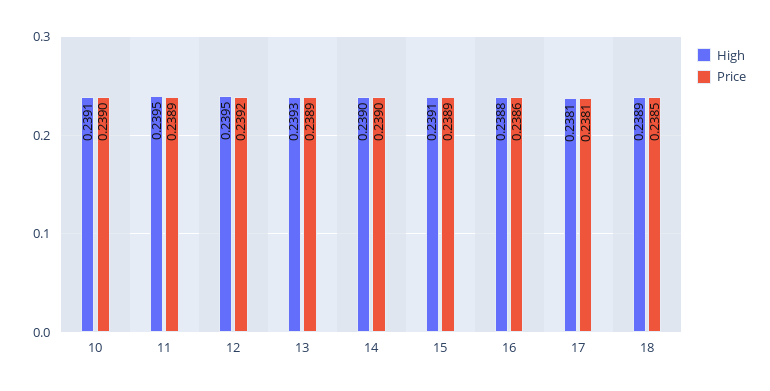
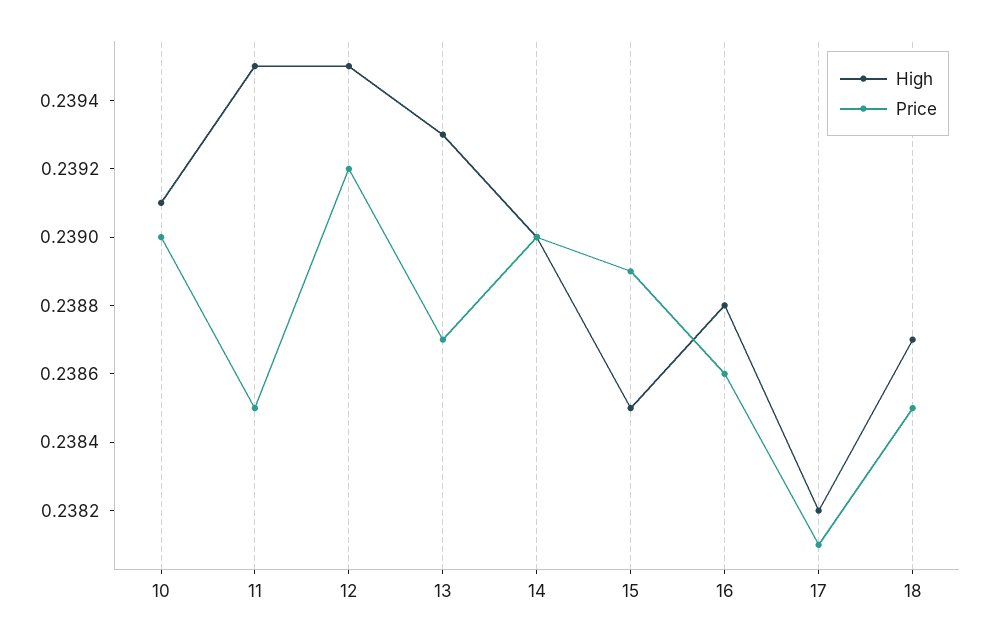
  {
    "High": {
      "10": 0.2391,
      "11": 0.2395,
      "12": 0.2395,
      "13": 0.2393,
      "14": 0.239,
-     "15": 0.2391,
+     "15": 0.2385,
      "16": 0.2388,
-     "17": 0.2381,
+     "17": 0.2382,
-     "18": 0.2389
+     "18": 0.2387
    },
    "Price": {
      "10": 0.239,
-     "11": 0.2389,
+     "11": 0.2385,
      "12": 0.2392,
-     "13": 0.2389,
+     "13": 0.2387,
      "14": 0.239,
      "15": 0.2389,
      "16": 0.2386,
      "17": 0.2381,
      "18": 0.2385
    }
  }

